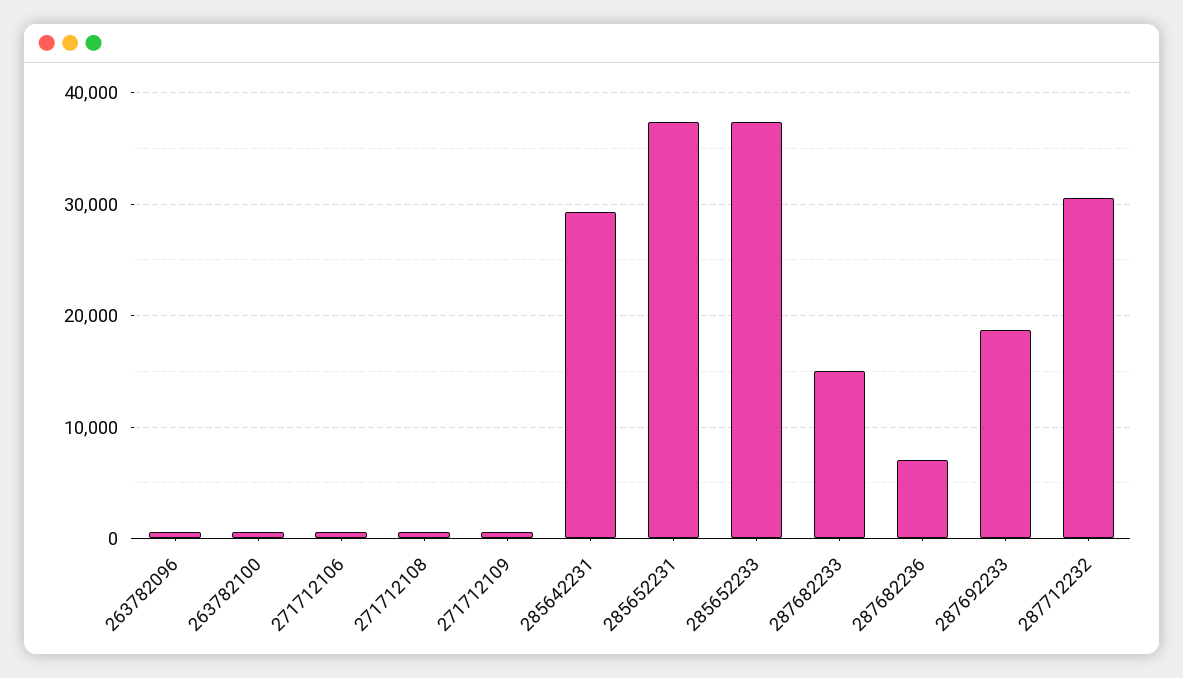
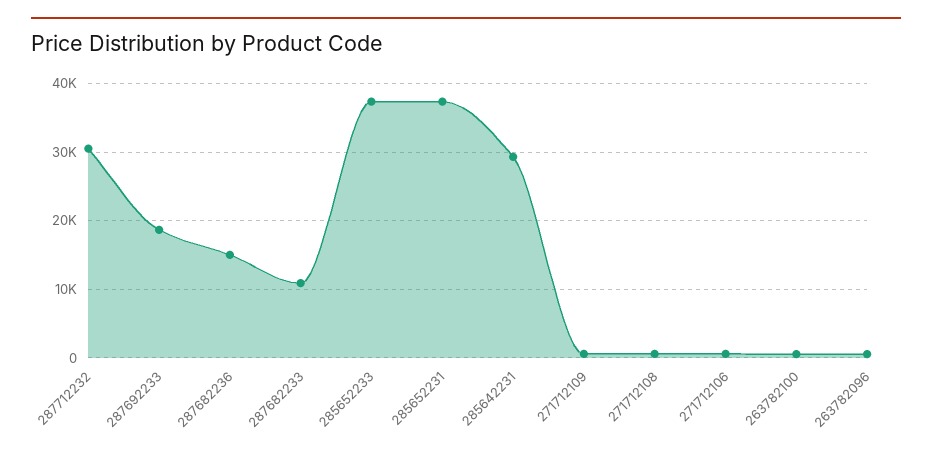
  {
    "263782096": 1000,
    "263782100": 1000,
    "271712106": 1000,
    "271712108": 1000,
    "271712109": 1000,
    "285642231": 29000,
    "285652231": 37000,
    "285652233": 37000,
-   "287682233": 15000,
+   "287682233": 11000,
-   "287682236": 7000,
+   "287682236": 15000,
    "287692233": 19000,
    "287712232": 31000
  }

